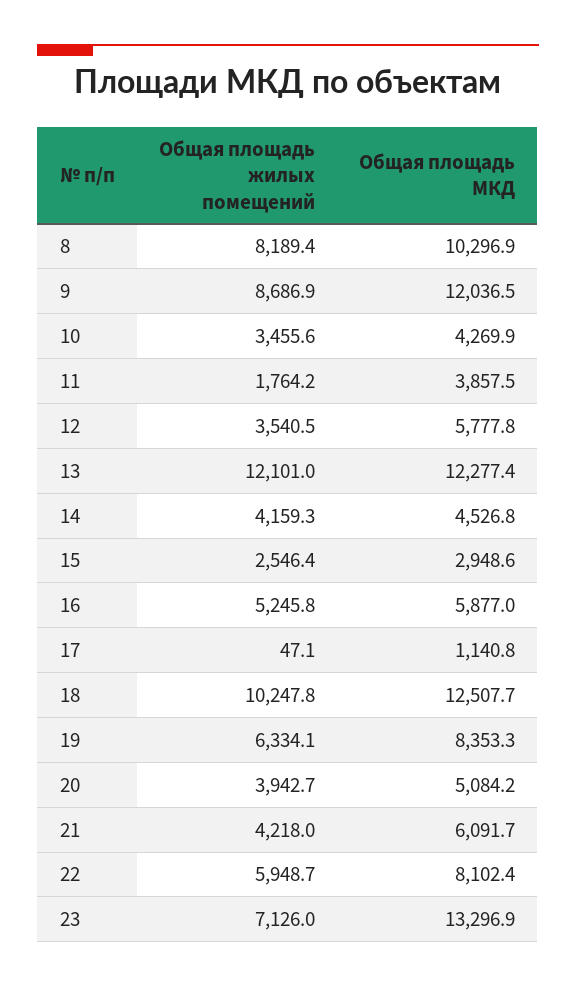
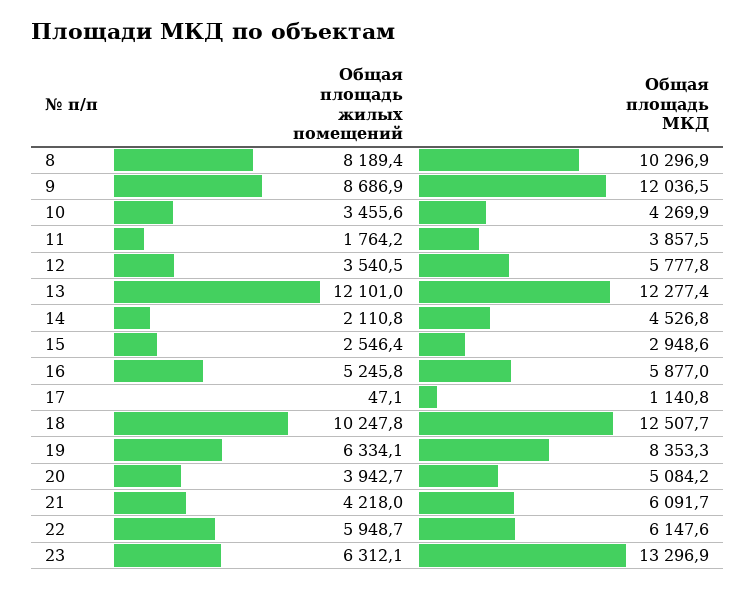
  {
    "Общая площадь жилых помещений": {
      "8": 8189.4,
      "9": 8686.9,
      "10": 3455.6,
      "11": 1764.2,
      "12": 3540.5,
      "13": 12101,
-     "14": 4159.3,
+     "14": 2110.8,
      "15": 2546.4,
      "16": 5245.8,
      "17": 47.1,
      "18": 10247.8,
      "19": 6334.1,
      "20": 3942.7,
      "21": 4218,
      "22": 5948.7,
-     "23": 7126
+     "23": 6312.1
    },
    "Общая площадь МКД": {
      "8": 10296.9,
      "9": 12036.5,
      "10": 4269.9,
      "11": 3857.5,
      "12": 5777.8,
      "13": 12277.4,
      "14": 4526.8,
      "15": 2948.6,
      "16": 5877,
      "17": 1140.8,
      "18": 12507.7,
      "19": 8353.3,
      "20": 5084.2,
      "21": 6091.7,
-     "22": 8102.4,
+     "22": 6147.6,
      "23": 13296.9
    }
  }

